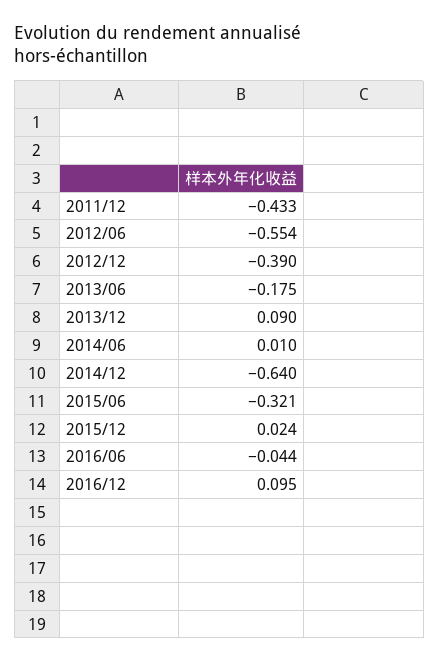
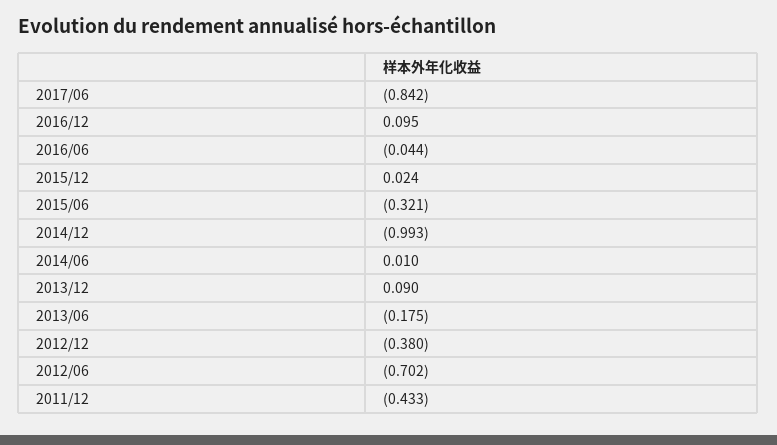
  {
    "2011/12": -0.433,
-   "2012/06": -0.554,
+   "2012/06": -0.702,
-   "2012/12": -0.39,
+   "2012/12": -0.38,
    "2013/06": -0.175,
    "2013/12": 0.09,
    "2014/06": 0.01,
-   "2014/12": -0.64,
+   "2014/12": -0.993,
    "2015/06": -0.321,
    "2015/12": 0.024,
    "2016/06": -0.044,
-   "2016/12": 0.095
+   "2016/12": 0.095,
+   "2017/06": -0.842
  }

